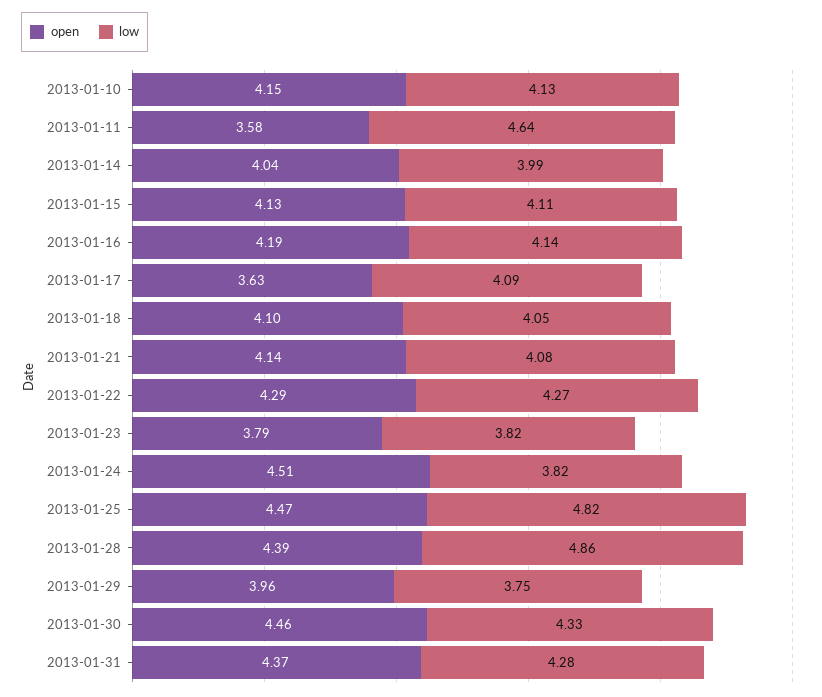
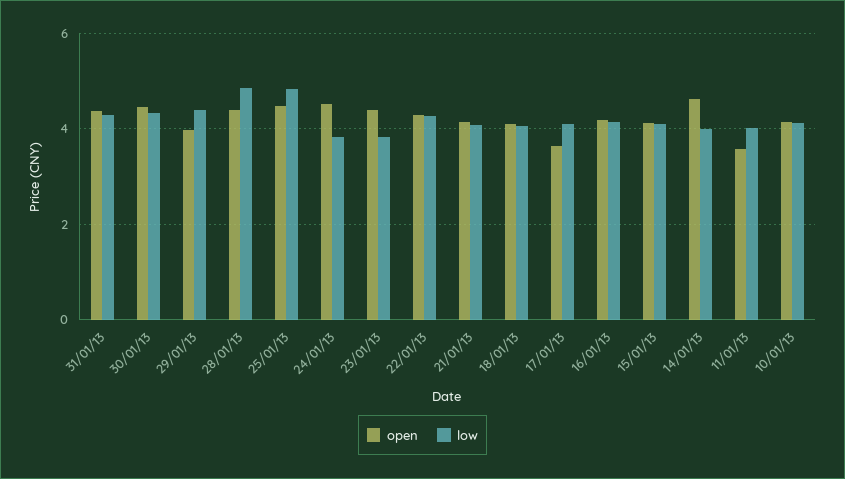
  {
    "open": {
      "2013-01-10": 4.15,
      "2013-01-11": 3.58,
-     "2013-01-14": 4.04,
+     "2013-01-14": 4.6,
      "2013-01-15": 4.13,
      "2013-01-16": 4.19,
      "2013-01-17": 3.63,
      "2013-01-18": 4.1,
      "2013-01-21": 4.14,
      "2013-01-22": 4.29,
-     "2013-01-23": 3.79,
+     "2013-01-23": 4.4,
      "2013-01-24": 4.51,
      "2013-01-25": 4.47,
      "2013-01-28": 4.39,
      "2013-01-29": 3.96,
      "2013-01-30": 4.46,
      "2013-01-31": 4.37
    },
    "low": {
      "2013-01-10": 4.13,
-     "2013-01-11": 4.64,
+     "2013-01-11": 4,
      "2013-01-14": 3.99,
      "2013-01-15": 4.11,
      "2013-01-16": 4.14,
      "2013-01-17": 4.09,
      "2013-01-18": 4.05,
      "2013-01-21": 4.08,
      "2013-01-22": 4.27,
      "2013-01-23": 3.82,
      "2013-01-24": 3.82,
      "2013-01-25": 4.82,
      "2013-01-28": 4.86,
-     "2013-01-29": 3.75,
+     "2013-01-29": 4.4,
      "2013-01-30": 4.33,
      "2013-01-31": 4.28
    }
  }

